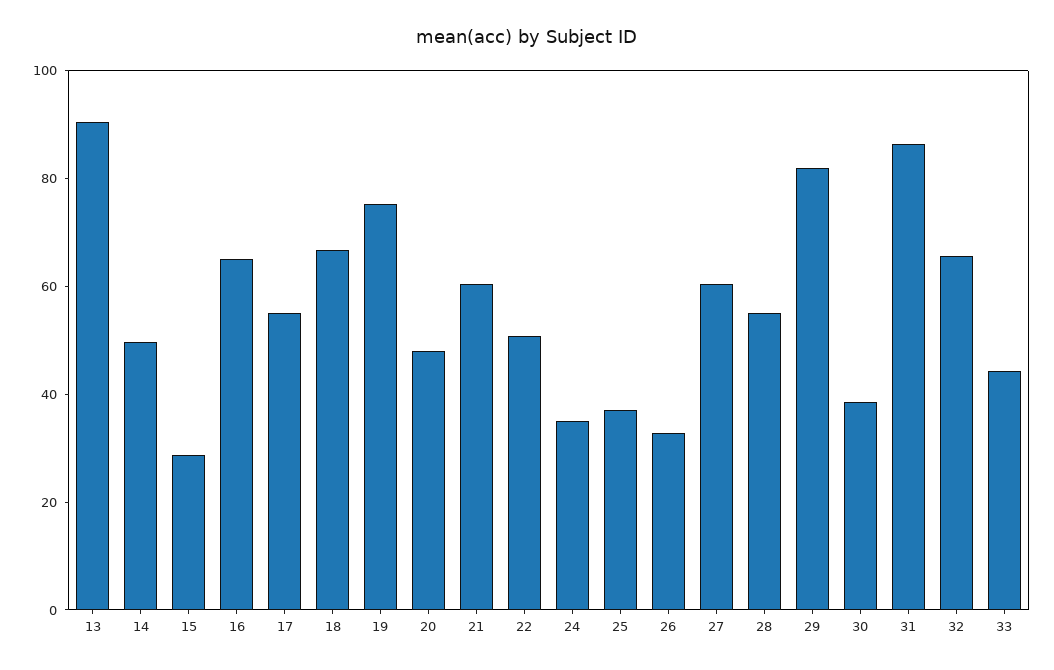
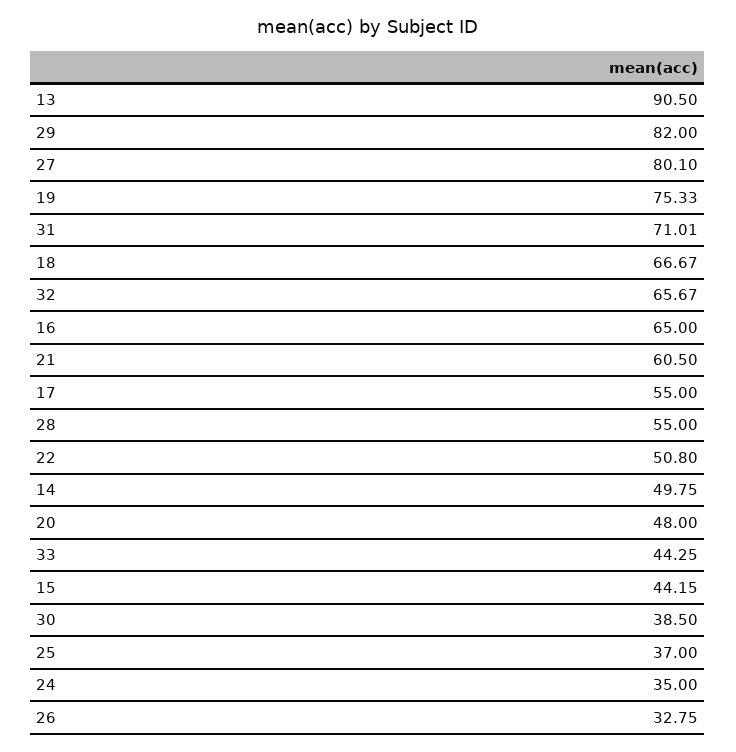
  {
    "13": 90.5,
    "14": 49.75,
-   "15": 30,
+   "15": 44.15,
    "16": 65,
    "17": 55,
    "18": 66.67,
    "19": 75.33,
    "20": 48,
    "21": 60.5,
    "22": 50.8,
    "24": 35,
    "25": 37,
    "26": 32.75,
-   "27": 60,
+   "27": 80.1,
    "28": 55,
    "29": 82,
    "30": 38.5,
-   "31": 85,
+   "31": 71.01,
    "32": 65.67,
    "33": 44.25
  }

